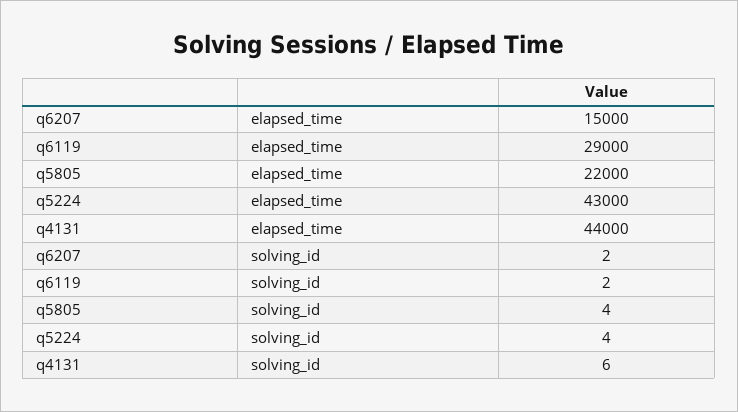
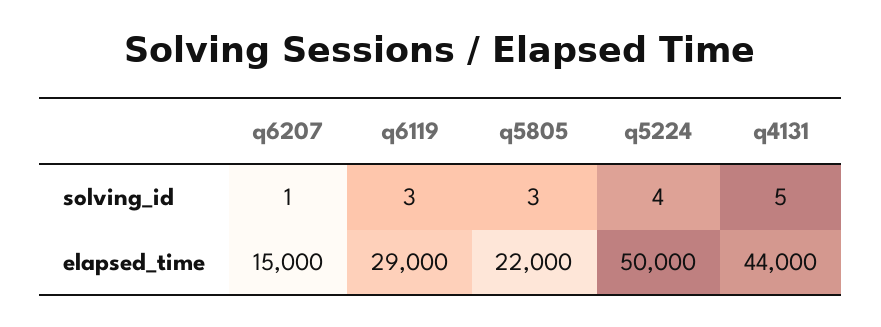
  {
    "q6207": {
      "elapsed_time": 15000,
-     "solving_id": 2
+     "solving_id": 1
    },
    "q6119": {
      "elapsed_time": 29000,
-     "solving_id": 2
+     "solving_id": 3
    },
    "q5805": {
      "elapsed_time": 22000,
-     "solving_id": 4
+     "solving_id": 3
    },
    "q5224": {
-     "elapsed_time": 43000,
+     "elapsed_time": 50000,
      "solving_id": 4
    },
    "q4131": {
      "elapsed_time": 44000,
-     "solving_id": 6
+     "solving_id": 5
    }
  }

